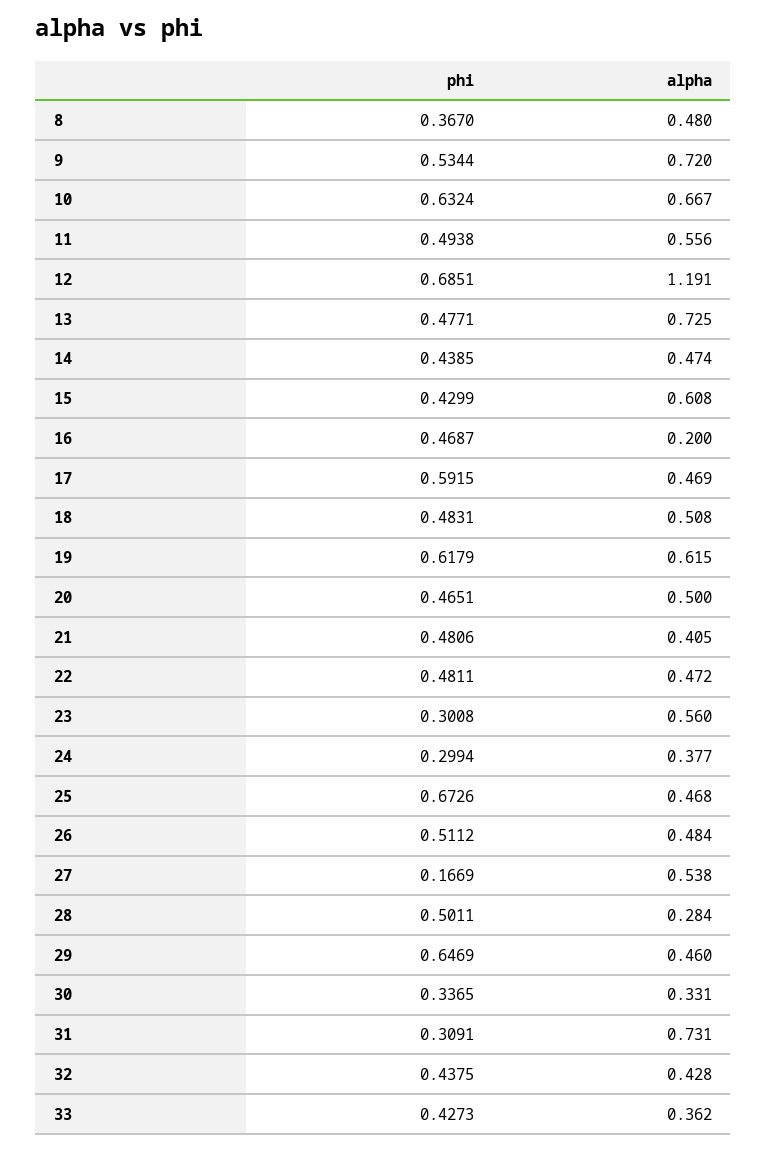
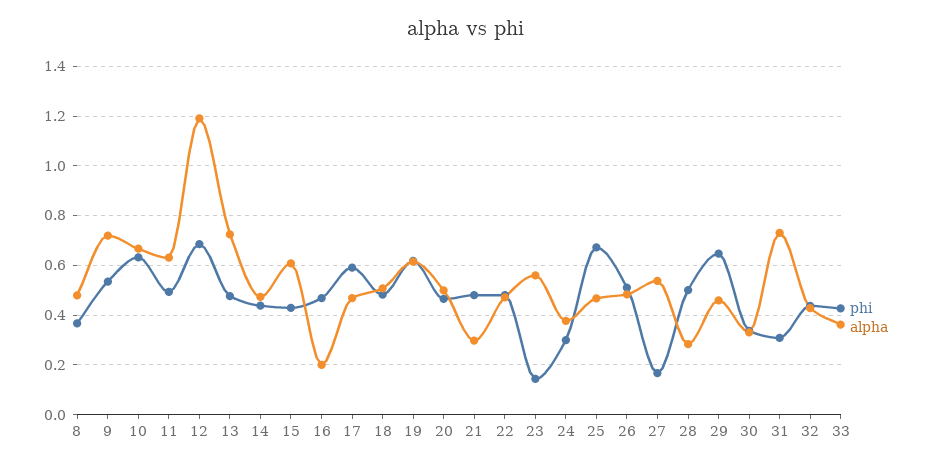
  {
    "phi": {
      "8": 0.367,
      "9": 0.5344,
      "10": 0.6324,
      "11": 0.4938,
      "12": 0.6851,
      "13": 0.4771,
      "14": 0.4385,
      "15": 0.4299,
      "16": 0.4687,
      "17": 0.5915,
      "18": 0.4831,
      "19": 0.6179,
      "20": 0.4651,
      "21": 0.4806,
      "22": 0.4811,
-     "23": 0.3008,
+     "23": 0.15,
      "24": 0.2994,
      "25": 0.6726,
      "26": 0.5112,
      "27": 0.1669,
      "28": 0.5011,
      "29": 0.6469,
      "30": 0.3365,
      "31": 0.3091,
      "32": 0.4375,
      "33": 0.4273
    },
    "alpha": {
      "8": 0.48,
      "9": 0.72,
      "10": 0.667,
-     "11": 0.556,
+     "11": 0.625,
      "12": 1.191,
      "13": 0.725,
      "14": 0.474,
      "15": 0.608,
      "16": 0.2,
      "17": 0.469,
      "18": 0.508,
      "19": 0.615,
      "20": 0.5,
-     "21": 0.405,
+     "21": 0.3,
      "22": 0.472,
      "23": 0.56,
      "24": 0.377,
      "25": 0.468,
      "26": 0.484,
      "27": 0.538,
      "28": 0.284,
      "29": 0.46,
      "30": 0.331,
      "31": 0.731,
      "32": 0.428,
      "33": 0.362
    }
  }

